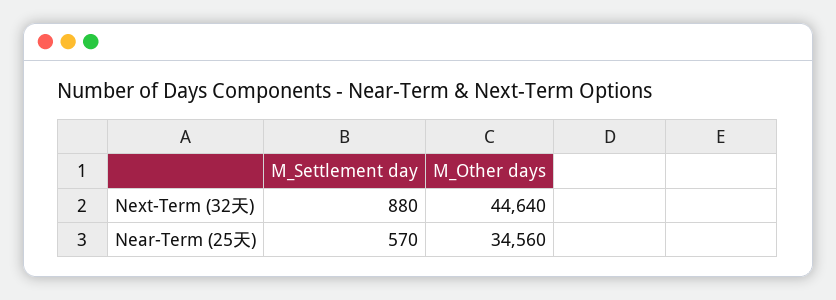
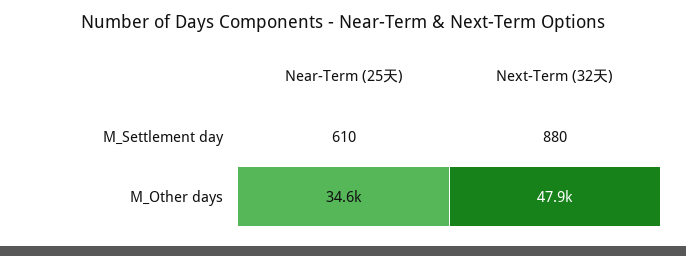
  {
    "M_Settlement day": {
      "Next-Term (32天)": 880,
-     "Near-Term (25天)": 570
+     "Near-Term (25天)": 610
    },
    "M_Other days": {
-     "Next-Term (32天)": 44640,
+     "Next-Term (32天)": 47900,
      "Near-Term (25天)": 34560
    }
  }

